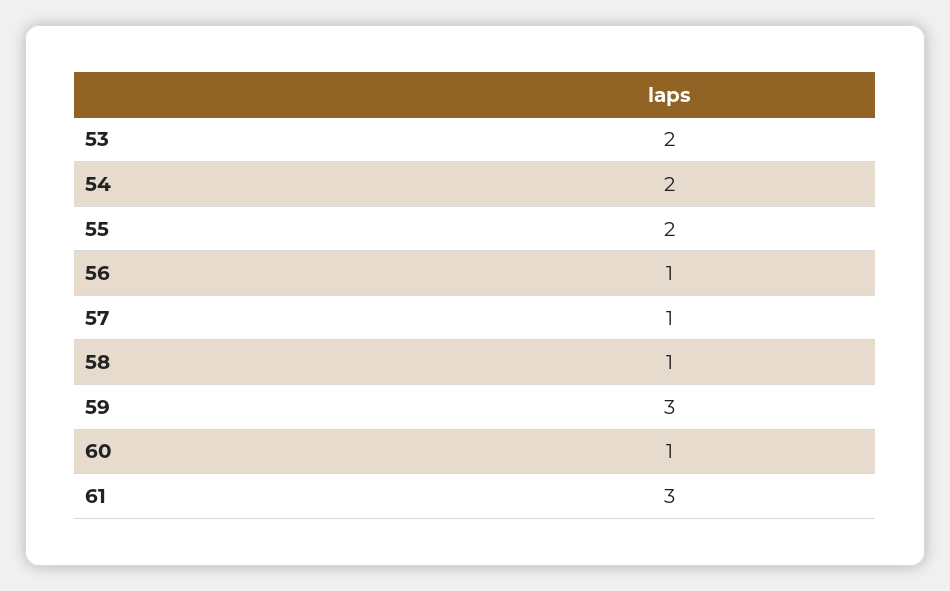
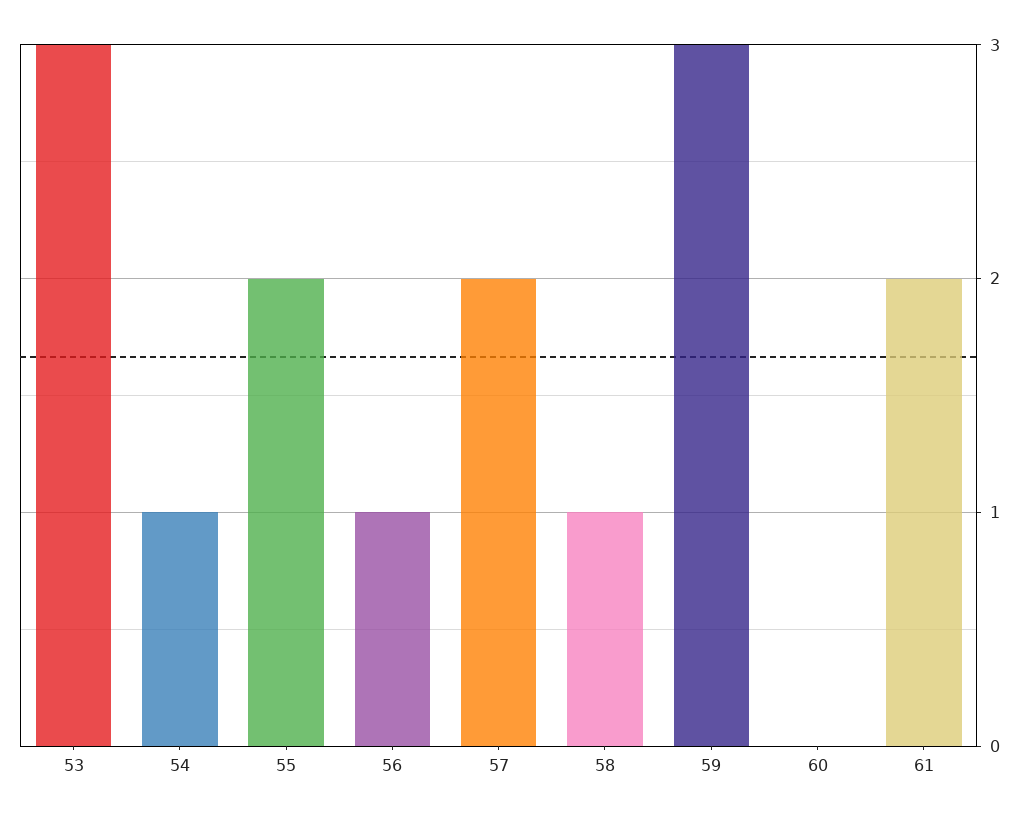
  {
-   "53": 2,
+   "53": 3,
-   "54": 2,
+   "54": 1,
    "55": 2,
    "56": 1,
-   "57": 1,
+   "57": 2,
    "58": 1,
    "59": 3,
-   "60": 1,
+   "60": 0,
-   "61": 3
+   "61": 2
  }

